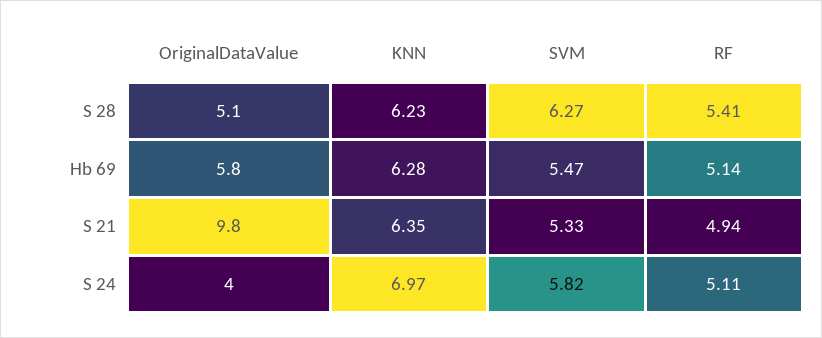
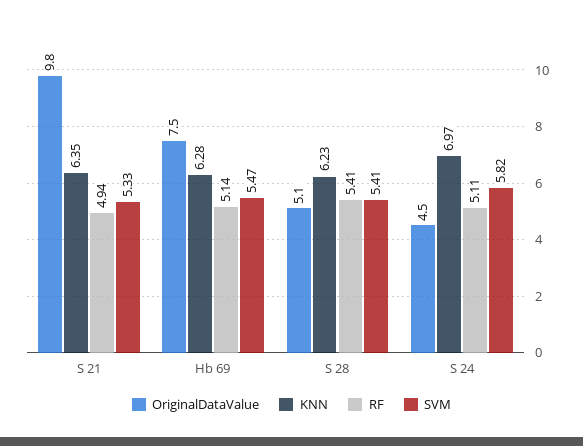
  {
    "OriginalDataValue": {
      "S 28": 5.1,
-     "Hb 69": 5.8,
+     "Hb 69": 7.5,
      "S 21": 9.8,
-     "S 24": 4
+     "S 24": 4.5
    },
    "KNN": {
      "S 28": 6.23,
      "Hb 69": 6.28,
      "S 21": 6.35,
      "S 24": 6.97
    },
    "SVM": {
-     "S 28": 6.27,
+     "S 28": 5.41,
      "Hb 69": 5.47,
      "S 21": 5.33,
      "S 24": 5.82
    },
    "RF": {
      "S 28": 5.41,
      "Hb 69": 5.14,
      "S 21": 4.94,
      "S 24": 5.11
    }
  }

